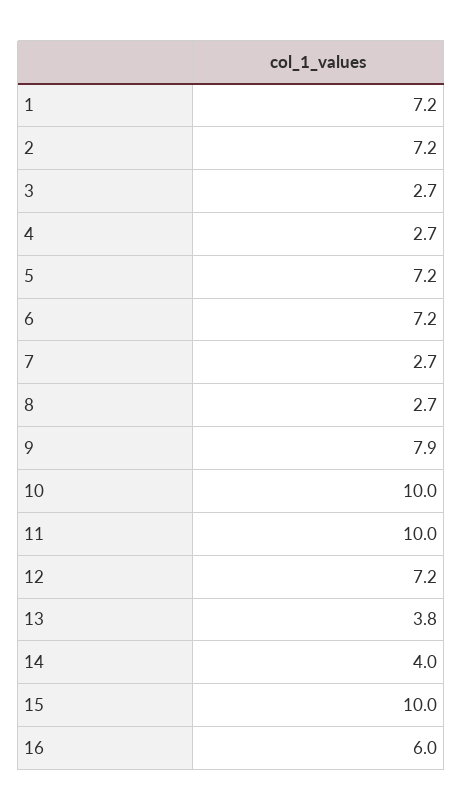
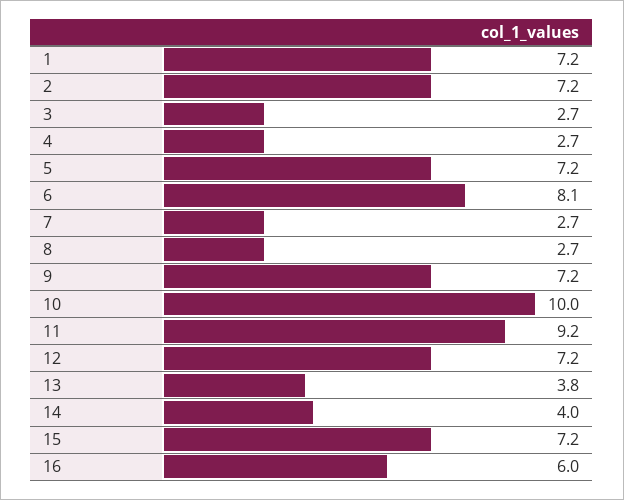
  {
    "1": 7.2,
    "2": 7.2,
    "3": 2.7,
    "4": 2.7,
    "5": 7.2,
-   "6": 7.2,
+   "6": 8.1,
    "7": 2.7,
    "8": 2.7,
-   "9": 7.9,
+   "9": 7.2,
    "10": 10,
-   "11": 10,
+   "11": 9.2,
    "12": 7.2,
    "13": 3.8,
    "14": 4,
-   "15": 10,
+   "15": 7.2,
    "16": 6
  }

